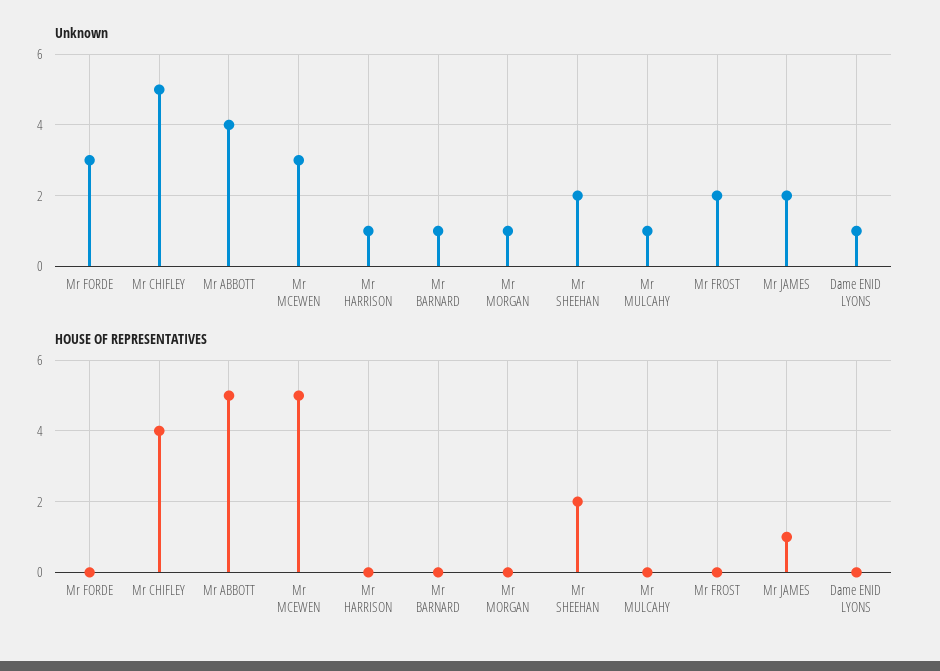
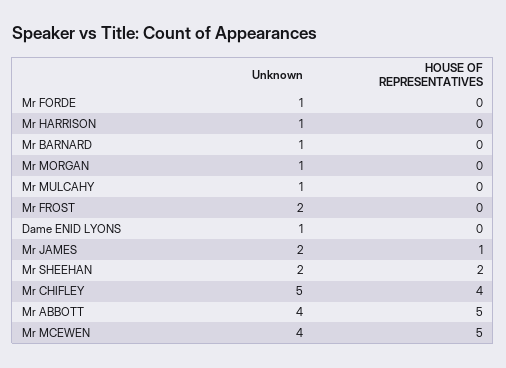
  {
    "Unknown": {
-     "Mr FORDE": 3,
+     "Mr FORDE": 1,
      "Mr CHIFLEY": 5,
      "Mr ABBOTT": 4,
-     "Mr MCEWEN": 3,
+     "Mr MCEWEN": 4,
      "Mr HARRISON": 1,
      "Mr BARNARD": 1,
      "Mr MORGAN": 1,
      "Mr SHEEHAN": 2,
      "Mr MULCAHY": 1,
      "Mr FROST": 2,
      "Mr JAMES": 2,
      "Dame ENID LYONS": 1
    },
    "HOUSE OF REPRESENTATIVES": {
      "Mr FORDE": 0,
      "Mr CHIFLEY": 4,
      "Mr ABBOTT": 5,
      "Mr MCEWEN": 5,
      "Mr HARRISON": 0,
      "Mr BARNARD": 0,
      "Mr MORGAN": 0,
      "Mr SHEEHAN": 2,
      "Mr MULCAHY": 0,
      "Mr FROST": 0,
      "Mr JAMES": 1,
      "Dame ENID LYONS": 0
    }
  }

